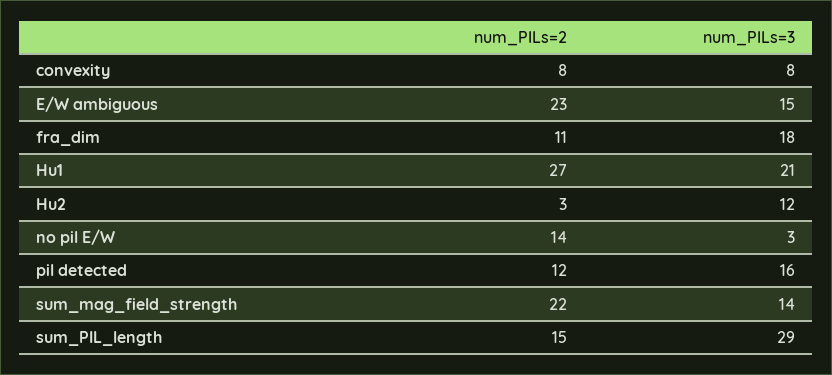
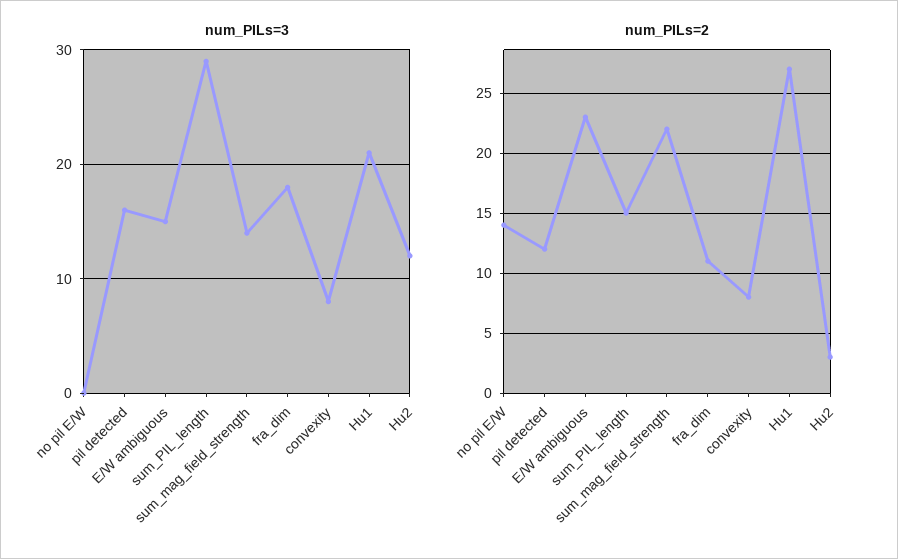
  {
    "num_PILs=2": {
      "convexity": 8,
      "E/W ambiguous": 23,
      "fra_dim": 11,
      "Hu1": 27,
      "Hu2": 3,
      "no pil E/W": 14,
      "pil detected": 12,
      "sum_mag_field_strength": 22,
      "sum_PIL_length": 15
    },
    "num_PILs=3": {
      "convexity": 8,
      "E/W ambiguous": 15,
      "fra_dim": 18,
      "Hu1": 21,
      "Hu2": 12,
-     "no pil E/W": 3,
+     "no pil E/W": 0,
      "pil detected": 16,
      "sum_mag_field_strength": 14,
      "sum_PIL_length": 29
    }
  }

